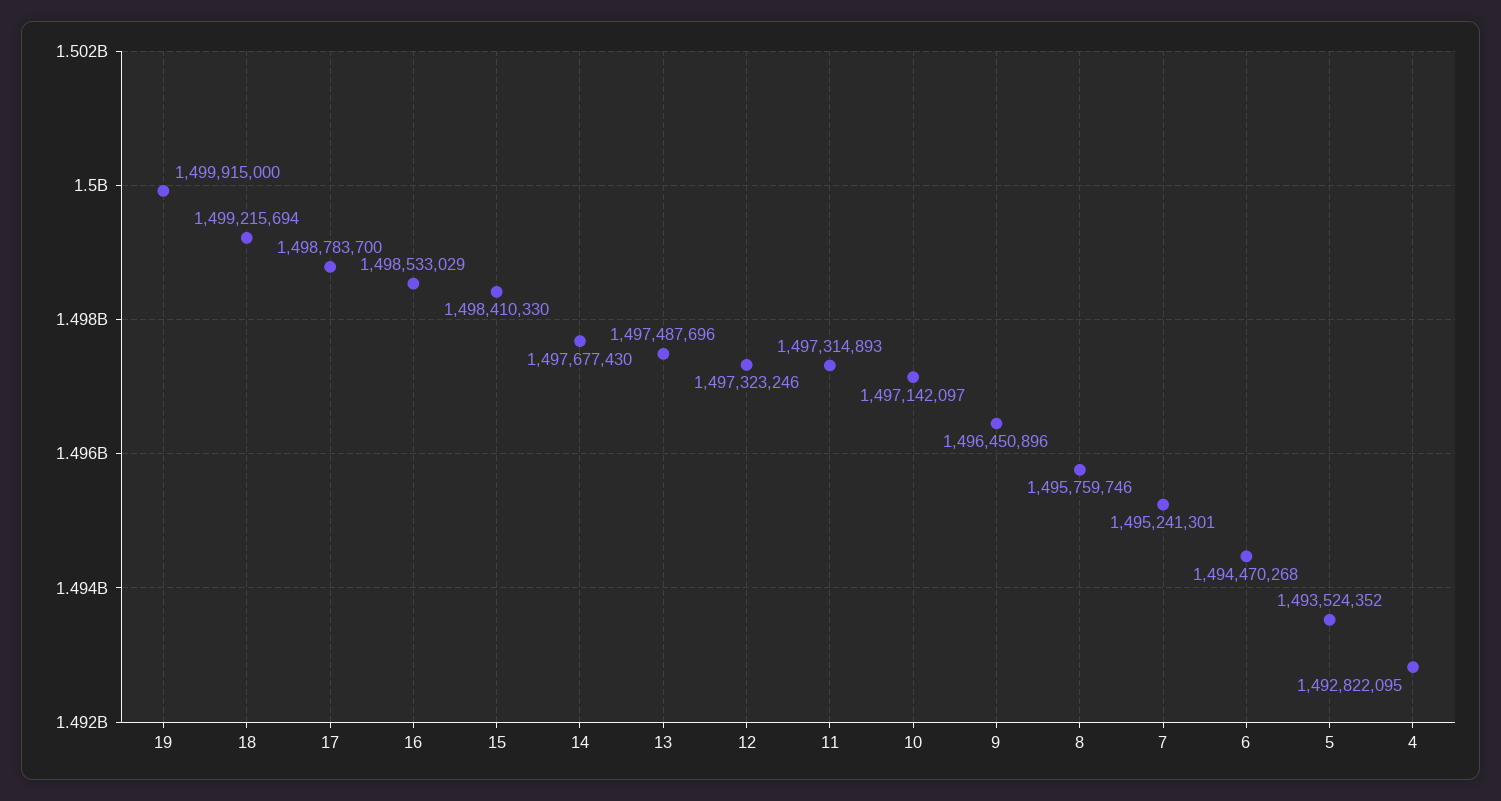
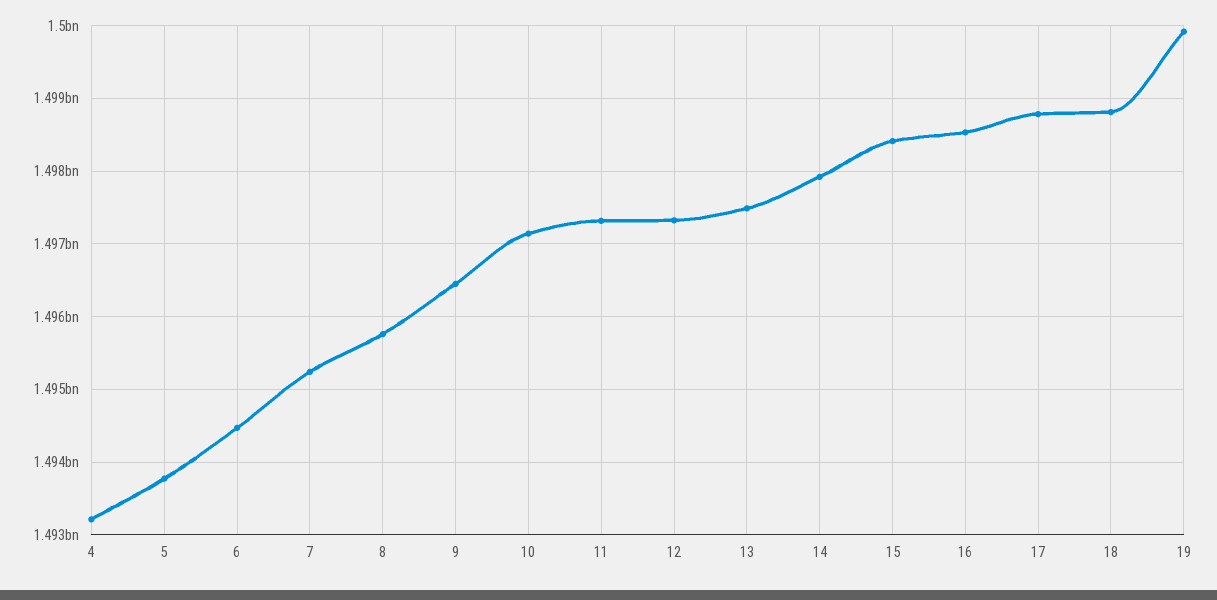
  {
    "19": 1499915000,
-   "18": 1499215694,
+   "18": 1498800000,
    "17": 1498783700,
    "16": 1498533029,
    "15": 1498410330,
-   "14": 1497677430,
+   "14": 1497900000,
    "13": 1497487696,
    "12": 1497323246,
    "11": 1497314893,
    "10": 1497142097,
    "9": 1496450896,
    "8": 1495759746,
    "7": 1495241301,
    "6": 1494470268,
-   "5": 1493524352,
+   "5": 1493800000,
-   "4": 1492822095
+   "4": 1493200000
  }

